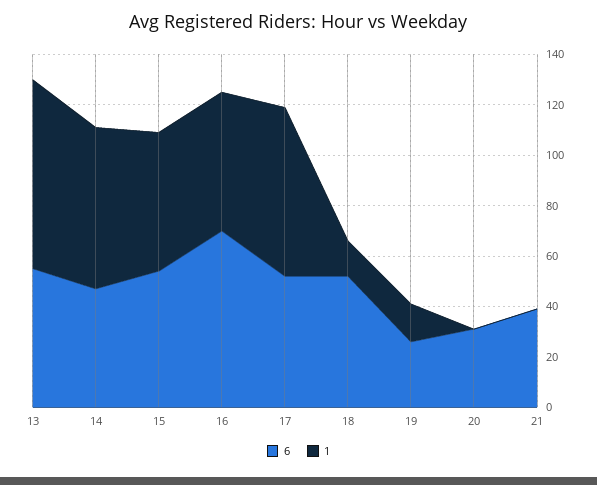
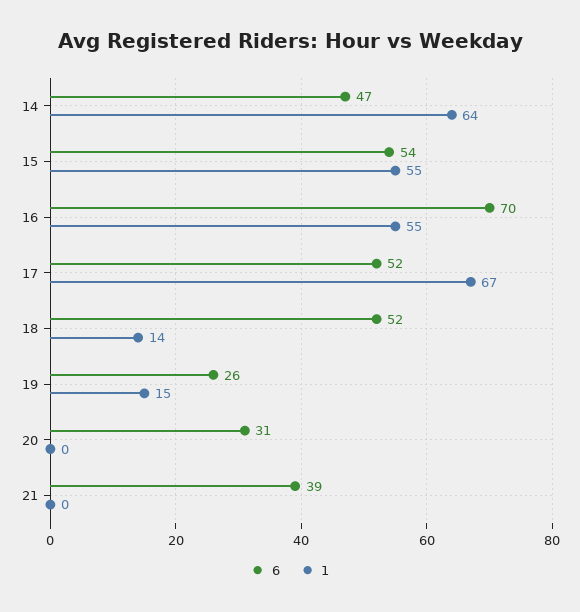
  {
    "6": {
-     "13": 55,
      "14": 47,
      "15": 54,
      "16": 70,
      "17": 52,
      "18": 52,
      "19": 26,
      "20": 31,
      "21": 39
    },
    "1": {
-     "13": 75,
      "14": 64,
      "15": 55,
      "16": 55,
      "17": 67,
      "18": 14,
      "19": 15,
      "20": 0,
      "21": 0
    }
  }

